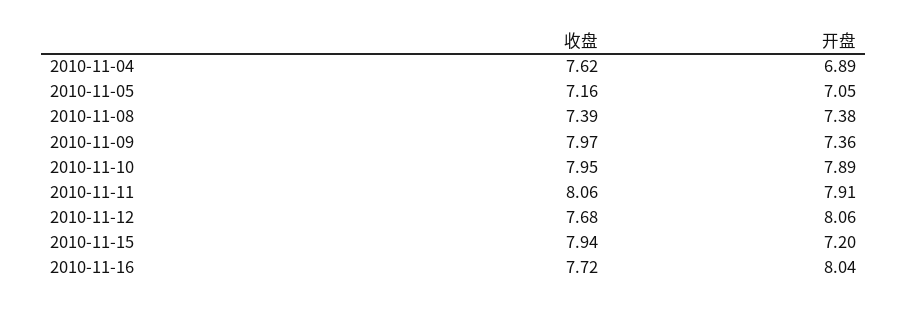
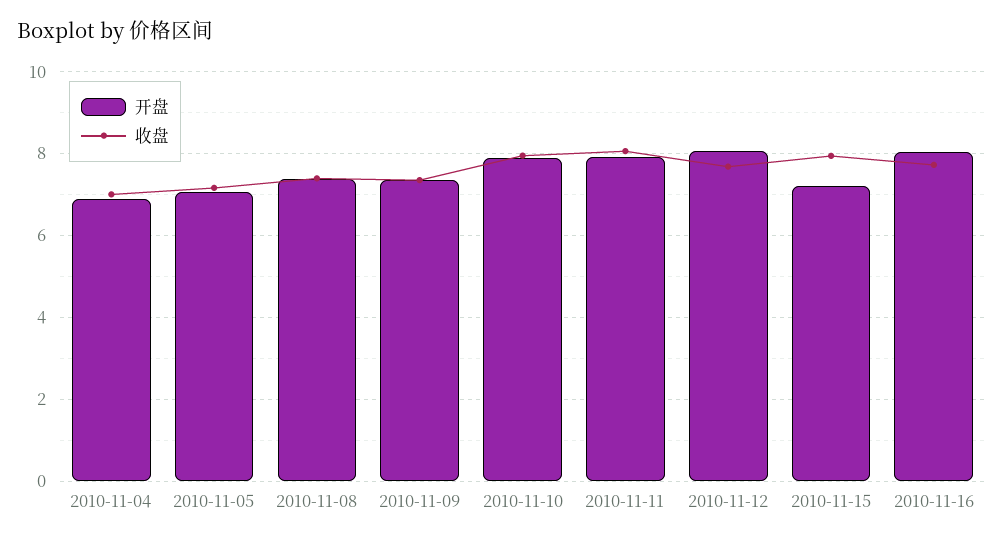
  {
    "收盘": {
-     "2010-11-04": 7.62,
+     "2010-11-04": 7,
      "2010-11-05": 7.16,
      "2010-11-08": 7.39,
-     "2010-11-09": 7.97,
+     "2010-11-09": 7.4,
      "2010-11-10": 7.95,
      "2010-11-11": 8.06,
      "2010-11-12": 7.68,
      "2010-11-15": 7.94,
      "2010-11-16": 7.72
    },
    "开盘": {
      "2010-11-04": 6.89,
      "2010-11-05": 7.05,
      "2010-11-08": 7.38,
      "2010-11-09": 7.36,
      "2010-11-10": 7.89,
      "2010-11-11": 7.91,
      "2010-11-12": 8.06,
      "2010-11-15": 7.2,
      "2010-11-16": 8.04
    }
  }

